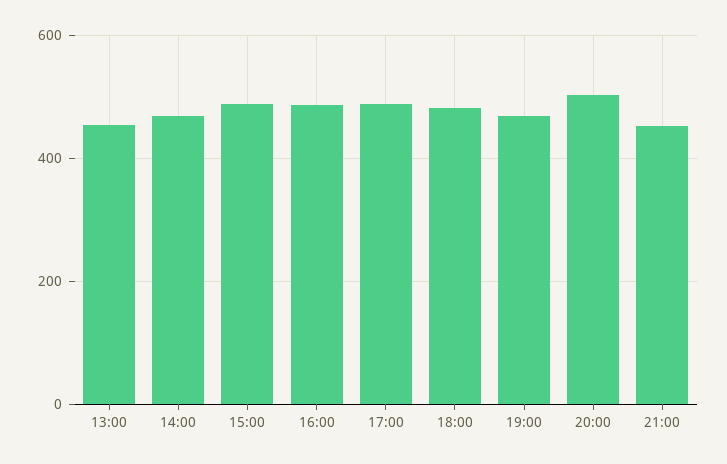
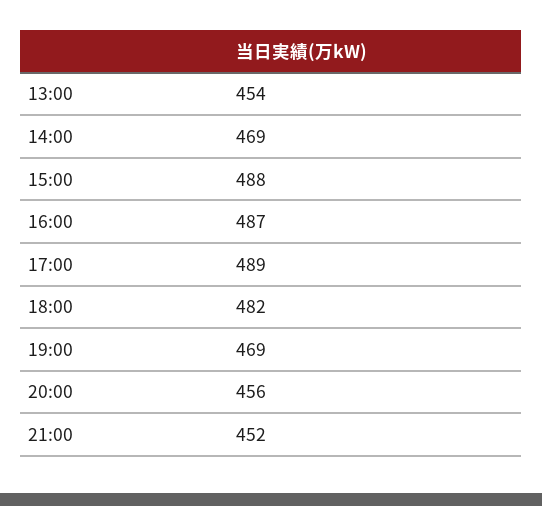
  {
    "13:00": 454,
    "14:00": 469,
    "15:00": 488,
    "16:00": 487,
    "17:00": 489,
    "18:00": 482,
    "19:00": 469,
-   "20:00": 500,
+   "20:00": 456,
    "21:00": 452
  }

